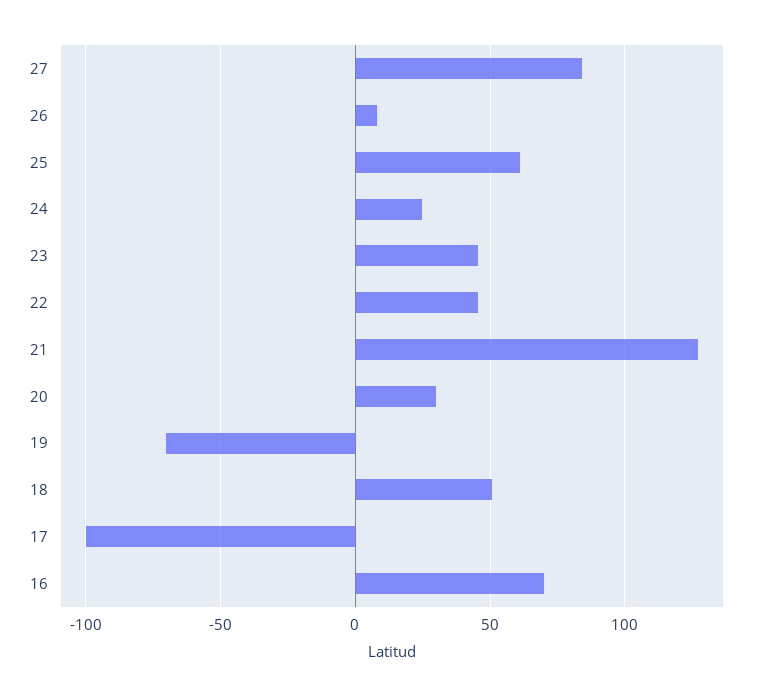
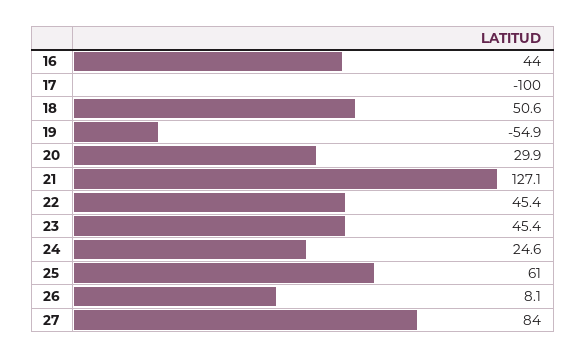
  {
    "27": 84,
    "26": 8.1,
    "25": 61,
    "24": 24.6,
    "23": 45.4,
    "22": 45.4,
    "21": 127.1,
    "20": 29.9,
-   "19": -70,
+   "19": -54.9,
    "18": 50.6,
    "17": -100,
-   "16": 70
+   "16": 44
  }

